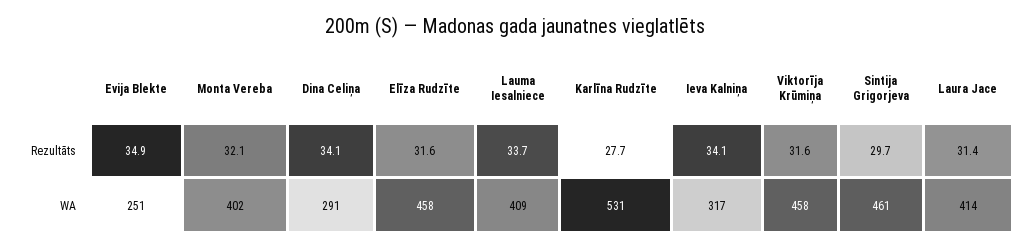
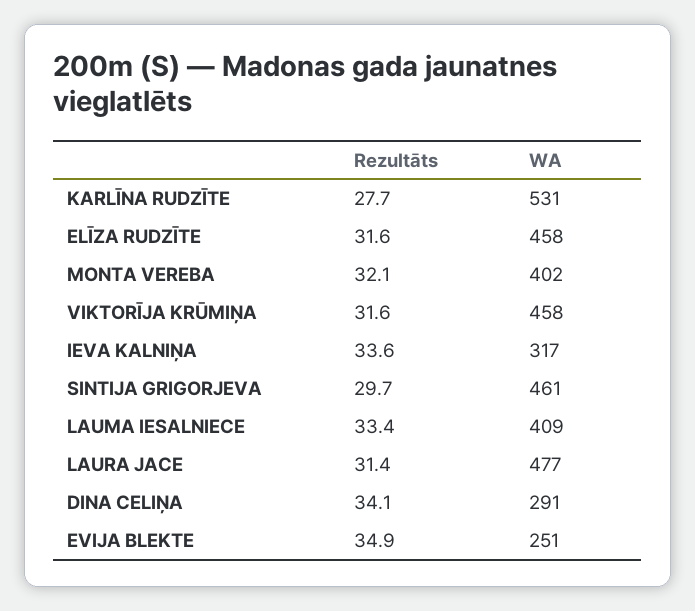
  {
    "Evija Blekte": {
      "Rezultāts": 34.9,
      "WA": 251
    },
    "Monta Vereba": {
      "Rezultāts": 32.1,
      "WA": 402
    },
    "Dina Celiņa": {
      "Rezultāts": 34.1,
      "WA": 291
    },
    "Elīza Rudzīte": {
      "Rezultāts": 31.6,
      "WA": 458
    },
    "Lauma Iesalniece": {
-     "Rezultāts": 33.7,
+     "Rezultāts": 33.4,
      "WA": 409
    },
    "Karlīna Rudzīte": {
      "Rezultāts": 27.7,
      "WA": 531
    },
    "Ieva Kalniņa": {
-     "Rezultāts": 34.1,
+     "Rezultāts": 33.6,
      "WA": 317
    },
    "Viktorīja Krūmiņa": {
      "Rezultāts": 31.6,
      "WA": 458
    },
    "Sintija Grigorjeva": {
      "Rezultāts": 29.7,
      "WA": 461
    },
    "Laura Jace": {
      "Rezultāts": 31.4,
-     "WA": 414
+     "WA": 477
    }
  }

